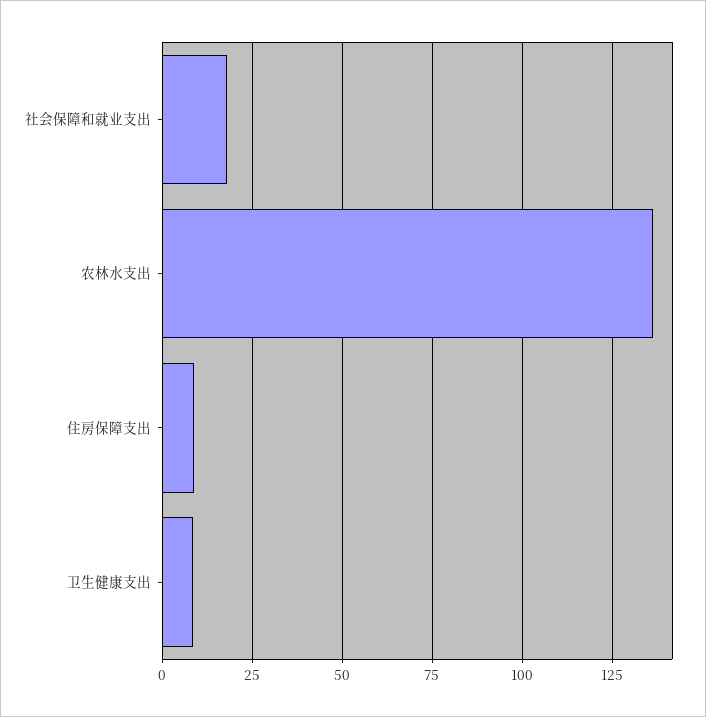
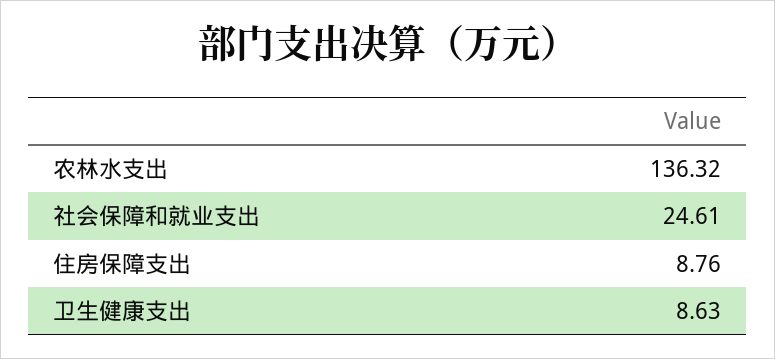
  {
-   "社会保障和就业支出": 17.5,
+   "社会保障和就业支出": 24.61,
    "农林水支出": 136.32,
    "住房保障支出": 8.76,
    "卫生健康支出": 8.63
  }

